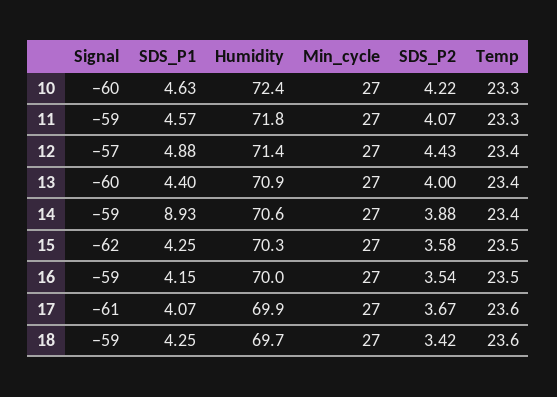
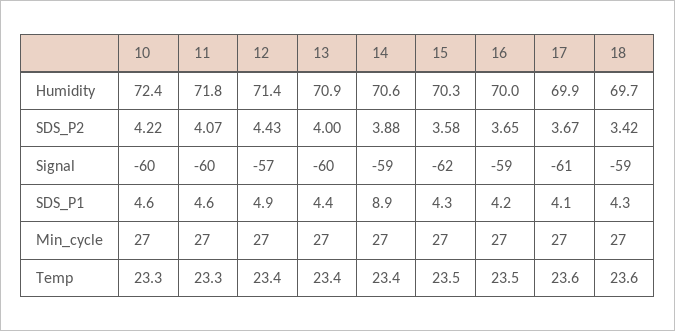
  {
    "Signal": {
      "10": -60,
-     "11": -59,
+     "11": -60,
      "12": -57,
      "13": -60,
      "14": -59,
      "15": -62,
      "16": -59,
      "17": -61,
      "18": -59
    },
    "SDS_P1": {
      "10": 4.63,
      "11": 4.57,
      "12": 4.88,
      "13": 4.4,
      "14": 8.93,
      "15": 4.25,
      "16": 4.15,
      "17": 4.07,
      "18": 4.25
    },
    "Humidity": {
      "10": 72.4,
      "11": 71.8,
      "12": 71.4,
      "13": 70.9,
      "14": 70.6,
      "15": 70.3,
      "16": 70,
      "17": 69.9,
      "18": 69.7
    },
    "Min_cycle": {
      "10": 27,
      "11": 27,
      "12": 27,
      "13": 27,
      "14": 27,
      "15": 27,
      "16": 27,
      "17": 27,
      "18": 27
    },
    "SDS_P2": {
      "10": 4.22,
      "11": 4.07,
      "12": 4.43,
      "13": 4,
      "14": 3.88,
      "15": 3.58,
-     "16": 3.54,
+     "16": 3.65,
      "17": 3.67,
      "18": 3.42
    },
    "Temp": {
      "10": 23.3,
      "11": 23.3,
      "12": 23.4,
      "13": 23.4,
      "14": 23.4,
      "15": 23.5,
      "16": 23.5,
      "17": 23.6,
      "18": 23.6
    }
  }

